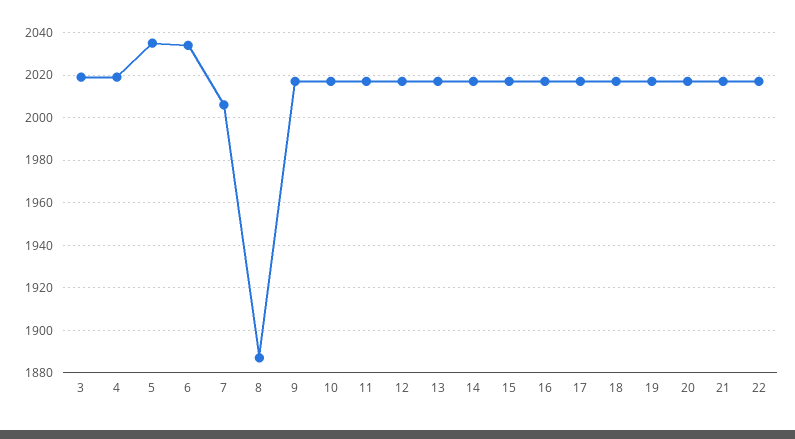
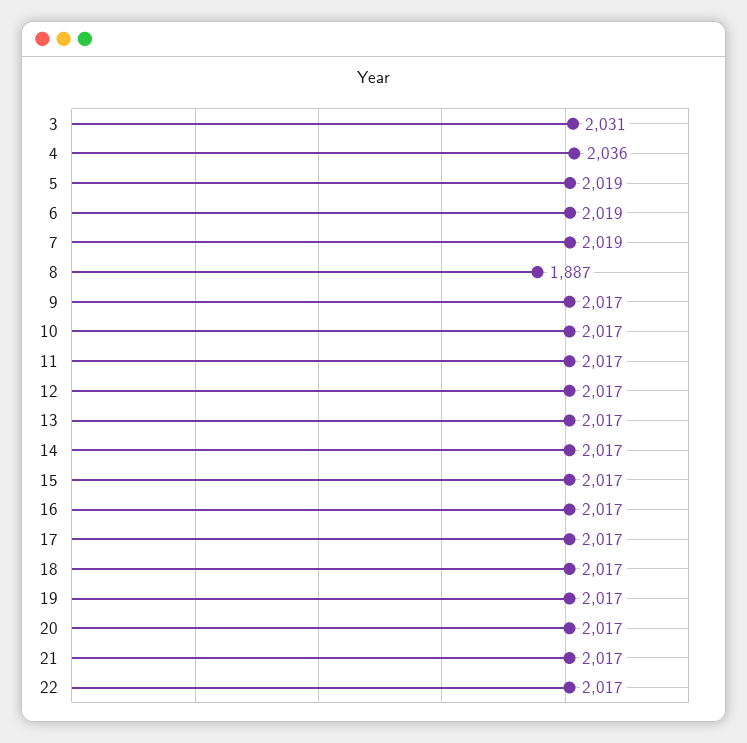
  {
-   "3": 2020,
+   "3": 2031,
-   "4": 2020,
+   "4": 2036,
-   "5": 2035,
+   "5": 2019,
-   "6": 2035,
+   "6": 2019,
-   "7": 2005,
+   "7": 2019,
    "8": 1887,
    "9": 2017,
    "10": 2017,
    "11": 2017,
    "12": 2017,
    "13": 2017,
    "14": 2017,
    "15": 2017,
    "16": 2017,
    "17": 2017,
    "18": 2017,
    "19": 2017,
    "20": 2017,
    "21": 2017,
    "22": 2017
  }

